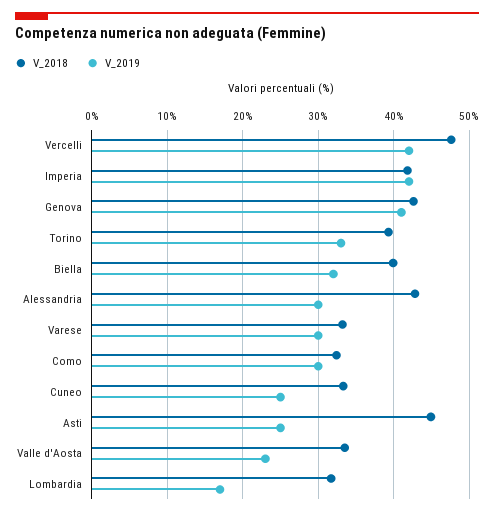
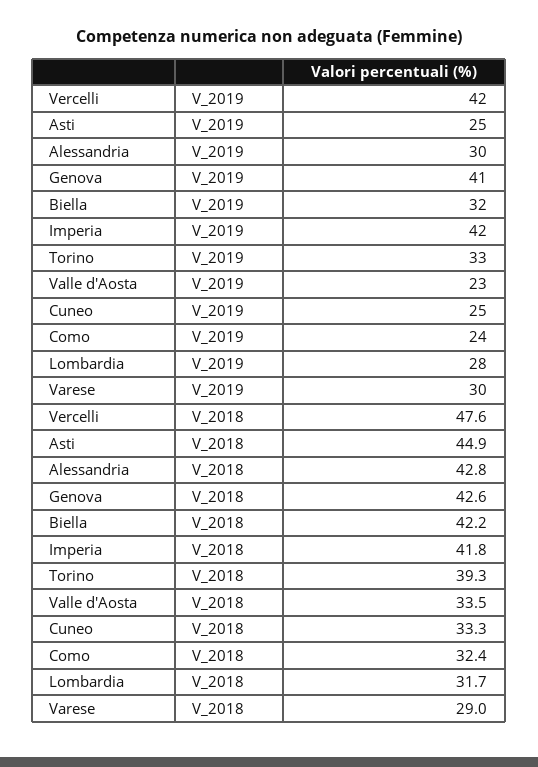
  {
    "V_2018": {
      "Vercelli": 47.6,
      "Imperia": 41.8,
      "Genova": 42.6,
      "Torino": 39.3,
-     "Biella": 40,
+     "Biella": 42.2,
      "Alessandria": 42.8,
-     "Varese": 33,
+     "Varese": 29,
      "Como": 32.4,
      "Cuneo": 33.3,
      "Asti": 44.9,
      "Valle d'Aosta": 33.5,
      "Lombardia": 31.7
    },
    "V_2019": {
      "Vercelli": 42,
      "Imperia": 42,
      "Genova": 41,
      "Torino": 33,
      "Biella": 32,
      "Alessandria": 30,
      "Varese": 30,
-     "Como": 30,
+     "Como": 24,
      "Cuneo": 25,
      "Asti": 25,
      "Valle d'Aosta": 23,
-     "Lombardia": 17
+     "Lombardia": 28
    }
  }

